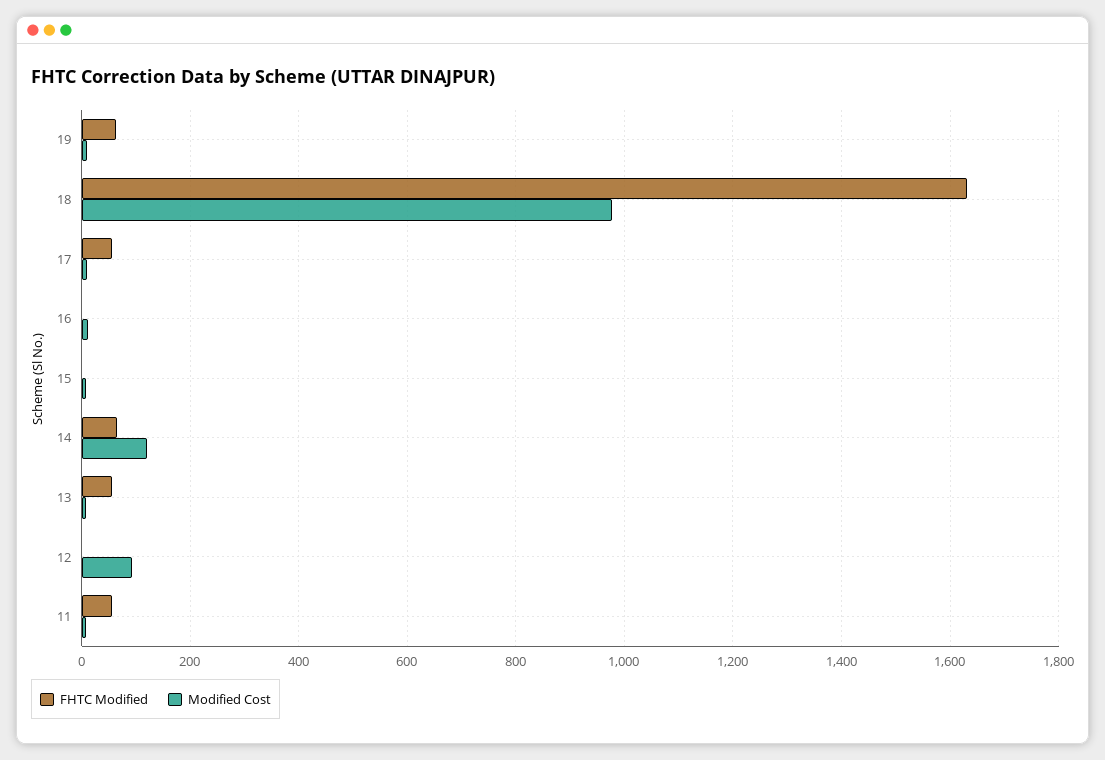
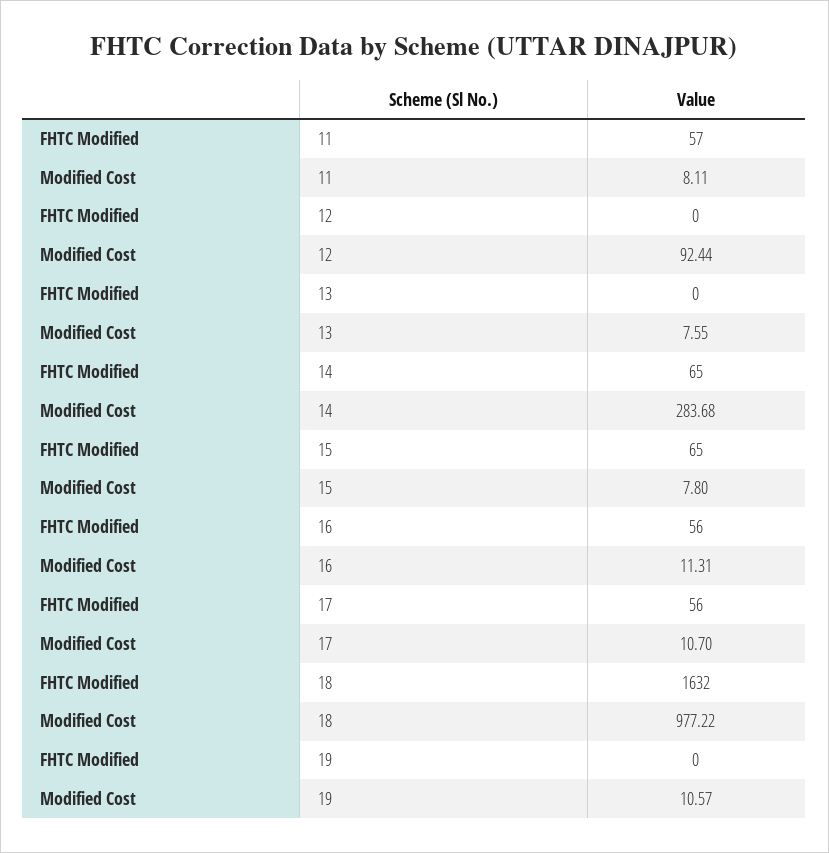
  {
    "FHTC Modified": {
-     "19": 60,
+     "19": 0,
      "18": 1632,
      "17": 56,
-     "16": 0,
+     "16": 56,
-     "15": 0,
+     "15": 65,
      "14": 65,
-     "13": 60,
+     "13": 0,
      "12": 0,
      "11": 57
    },
    "Modified Cost": {
      "19": 10.57,
      "18": 977.22,
      "17": 10.7,
      "16": 11.31,
      "15": 7.8,
-     "14": 120,
+     "14": 283.68,
      "13": 7.55,
      "12": 92.44,
      "11": 8.11
    }
  }

